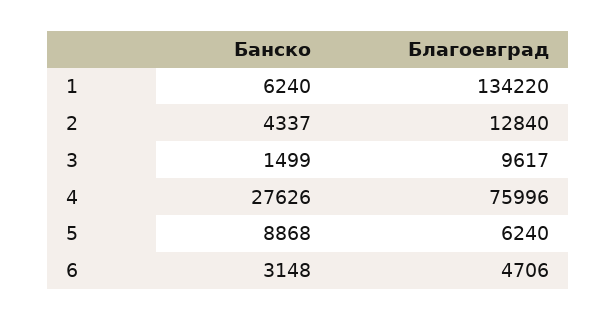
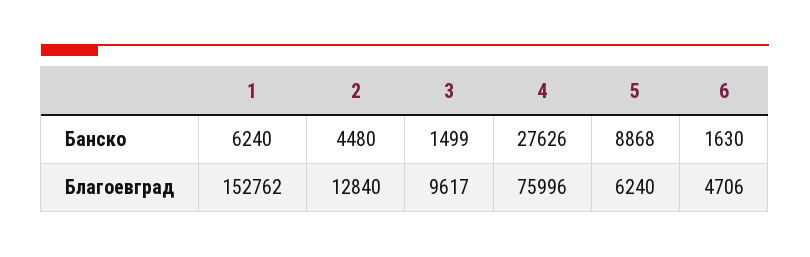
  {
    "Банско": {
      "1": 6240,
-     "2": 4337,
+     "2": 4480,
      "3": 1499,
      "4": 27626,
      "5": 8868,
-     "6": 3148
+     "6": 1630
    },
    "Благоевград": {
-     "1": 134220,
+     "1": 152762,
      "2": 12840,
      "3": 9617,
      "4": 75996,
      "5": 6240,
      "6": 4706
    }
  }

